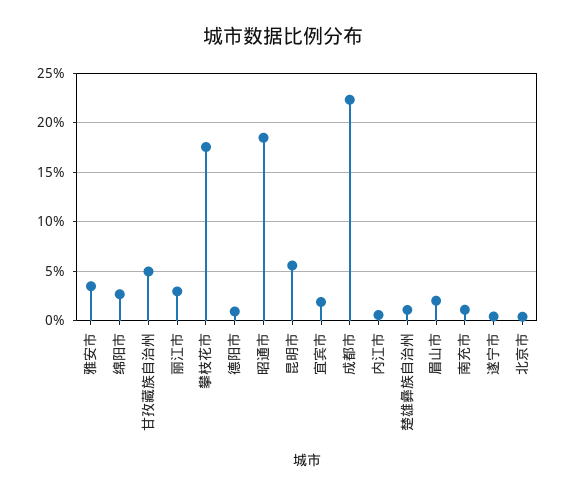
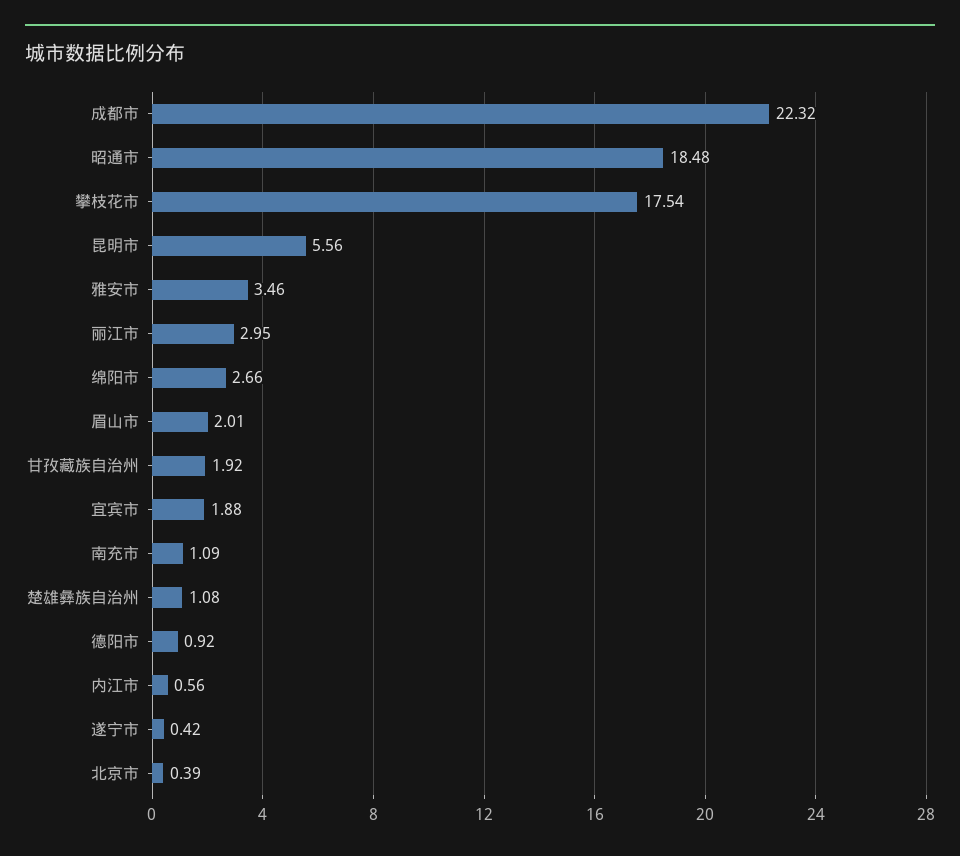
  {
    "雅安市": 3.46,
    "绵阳市": 2.66,
-   "甘孜藏族自治州": 5,
+   "甘孜藏族自治州": 1.92,
    "丽江市": 2.95,
    "攀枝花市": 17.54,
    "德阳市": 0.92,
    "昭通市": 18.48,
    "昆明市": 5.56,
    "宜宾市": 1.88,
    "成都市": 22.32,
    "内江市": 0.56,
    "楚雄彝族自治州": 1.08,
    "眉山市": 2.01,
    "南充市": 1.09,
    "遂宁市": 0.42,
    "北京市": 0.39
  }

